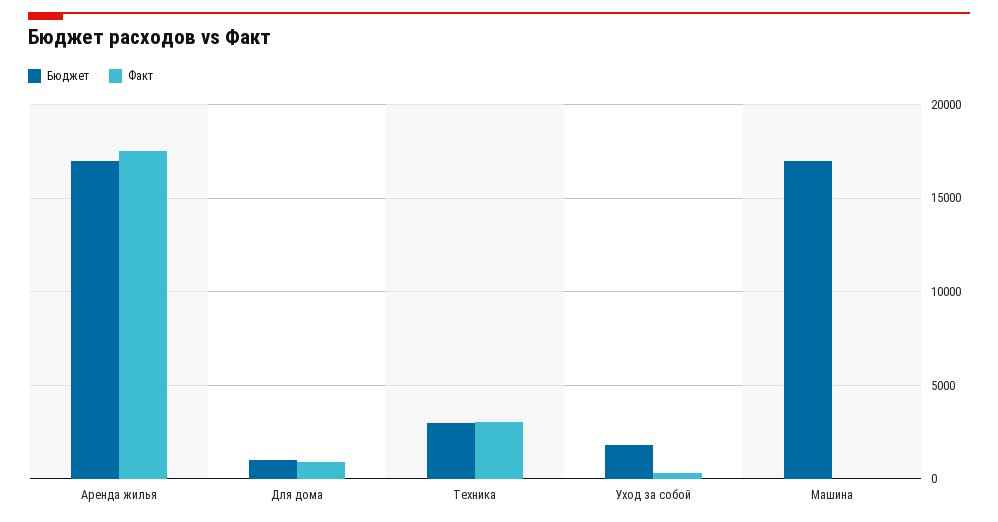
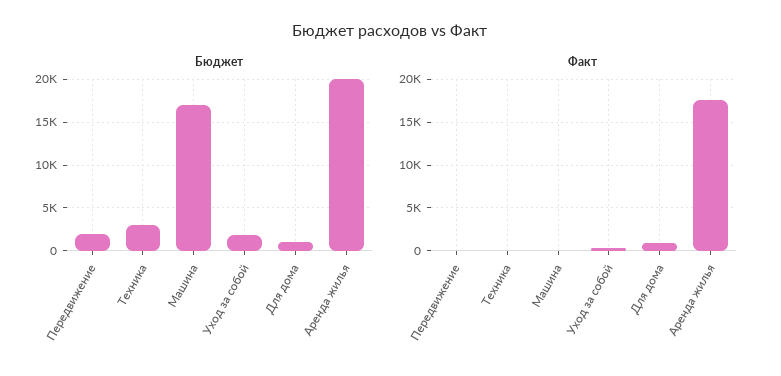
  {
    "Бюджет": {
-     "Аренда жилья": 17000,
+     "Аренда жилья": 20000,
      "Для дома": 1000,
      "Техника": 3000,
      "Уход за собой": 2000,
-     "Машина": 17000
+     "Машина": 17000,
+     "Передвижение": 2000
    },
    "Факт": {
      "Аренда жилья": 17500,
      "Для дома": 1000,
-     "Техника": 3000,
+     "Техника": 0,
      "Уход за собой": 500,
-     "Машина": 0
+     "Машина": 0,
+     "Передвижение": 0
    }
  }

